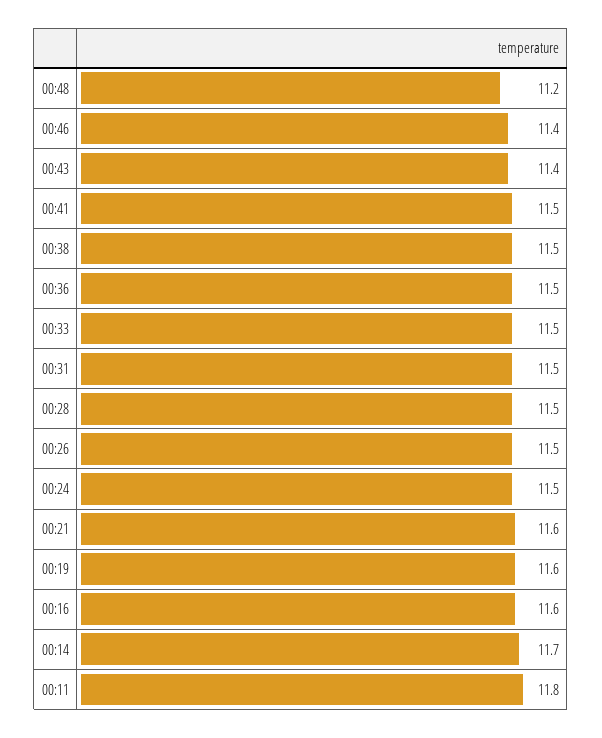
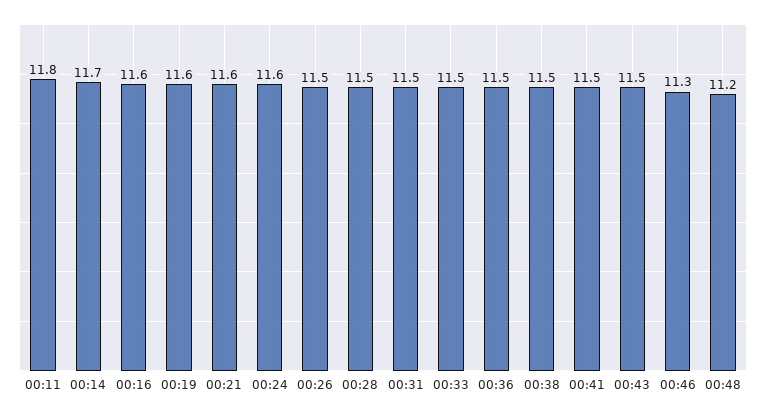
  {
    "00:48": 11.2,
-   "00:46": 11.4,
+   "00:46": 11.3,
-   "00:43": 11.4,
+   "00:43": 11.5,
    "00:41": 11.5,
    "00:38": 11.5,
    "00:36": 11.5,
    "00:33": 11.5,
    "00:31": 11.5,
    "00:28": 11.5,
    "00:26": 11.5,
-   "00:24": 11.5,
+   "00:24": 11.6,
    "00:21": 11.6,
    "00:19": 11.6,
    "00:16": 11.6,
    "00:14": 11.7,
    "00:11": 11.8
  }

